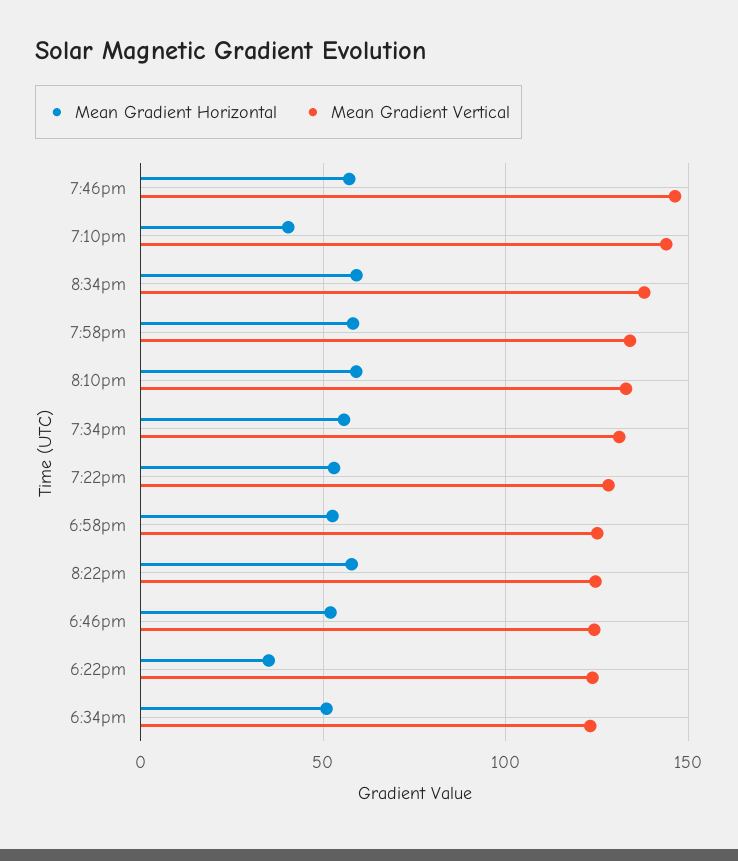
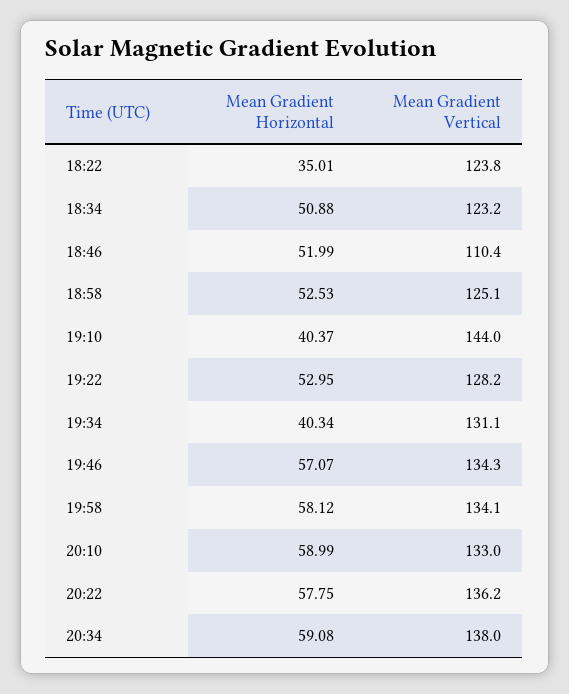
  {
    "Mean Gradient Horizontal": {
      "7:46pm": 57.07,
      "7:10pm": 40.37,
      "8:34pm": 59.08,
      "7:58pm": 58.12,
      "8:10pm": 58.99,
-     "7:34pm": 55,
+     "7:34pm": 40.34,
      "7:22pm": 52.95,
      "6:58pm": 52.53,
      "8:22pm": 57.75,
      "6:46pm": 51.99,
      "6:22pm": 35.01,
      "6:34pm": 50.88
    },
    "Mean Gradient Vertical": {
-     "7:46pm": 145,
+     "7:46pm": 134.3,
      "7:10pm": 144,
      "8:34pm": 138,
      "7:58pm": 134.1,
      "8:10pm": 133,
      "7:34pm": 131.1,
      "7:22pm": 128.2,
      "6:58pm": 125.1,
-     "8:22pm": 125,
+     "8:22pm": 136.2,
-     "6:46pm": 125,
+     "6:46pm": 110.4,
      "6:22pm": 123.8,
      "6:34pm": 123.2
    }
  }

